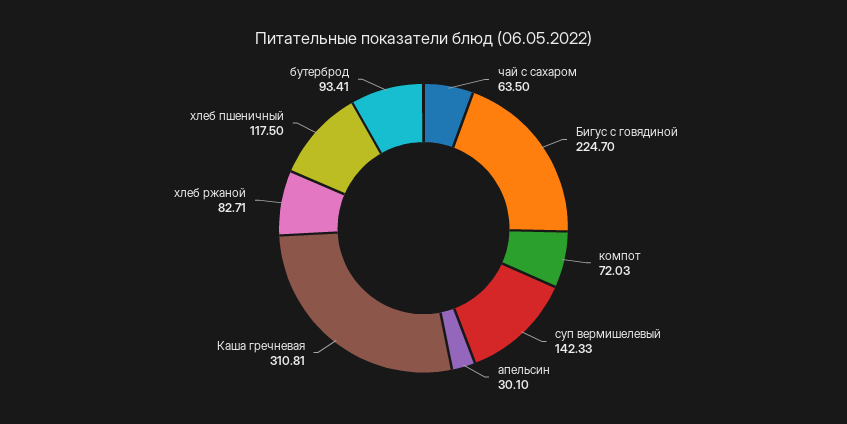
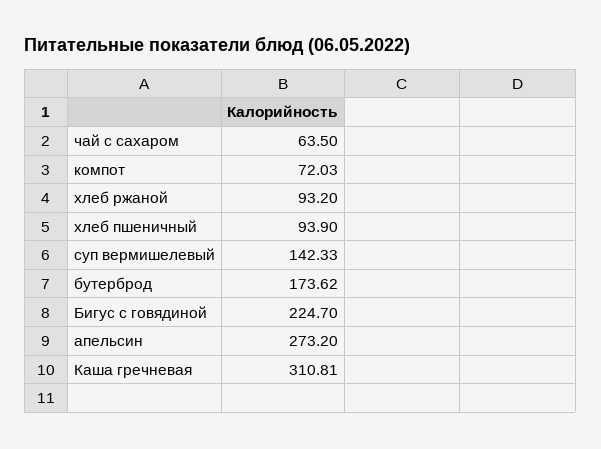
  {
    "чай с сахаром": 63.5,
    "Бигус с говядиной": 224.7,
    "компот": 72.03,
    "суп вермишелевый": 142.33,
-   "апельсин": 30.1,
+   "апельсин": 273.2,
    "Каша гречневая": 310.81,
-   "хлеб ржаной": 82.71,
+   "хлеб ржаной": 93.2,
-   "хлеб пшеничный": 117.5,
+   "хлеб пшеничный": 93.9,
-   "бутерброд": 93.41
+   "бутерброд": 173.62
  }

